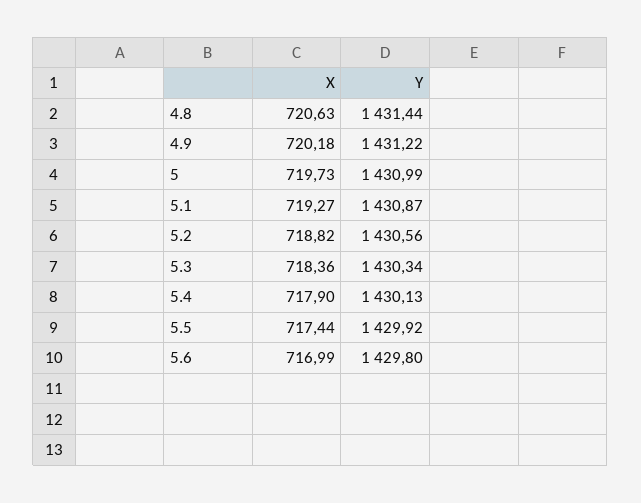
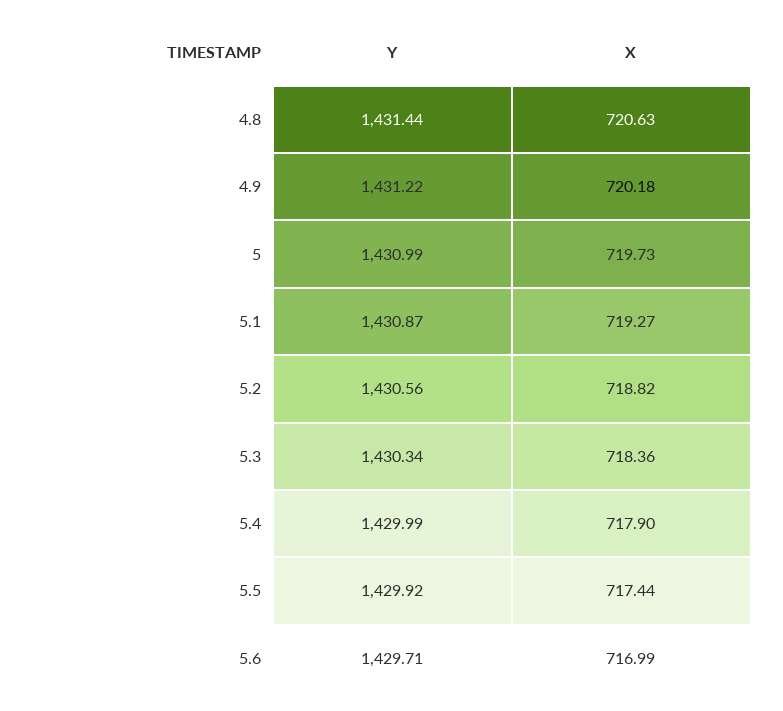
  {
    "X": {
      "4.8": 720.63,
      "4.9": 720.18,
      "5": 719.73,
      "5.1": 719.27,
      "5.2": 718.82,
      "5.3": 718.36,
      "5.4": 717.9,
      "5.5": 717.44,
      "5.6": 716.99
    },
    "Y": {
      "4.8": 1431.44,
      "4.9": 1431.22,
      "5": 1430.99,
      "5.1": 1430.87,
      "5.2": 1430.56,
      "5.3": 1430.34,
-     "5.4": 1430.13,
+     "5.4": 1429.99,
      "5.5": 1429.92,
-     "5.6": 1429.8
+     "5.6": 1429.71
    }
  }

